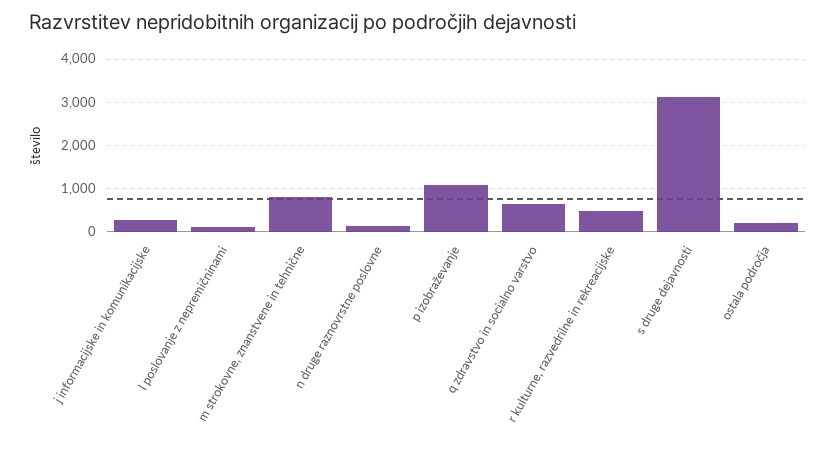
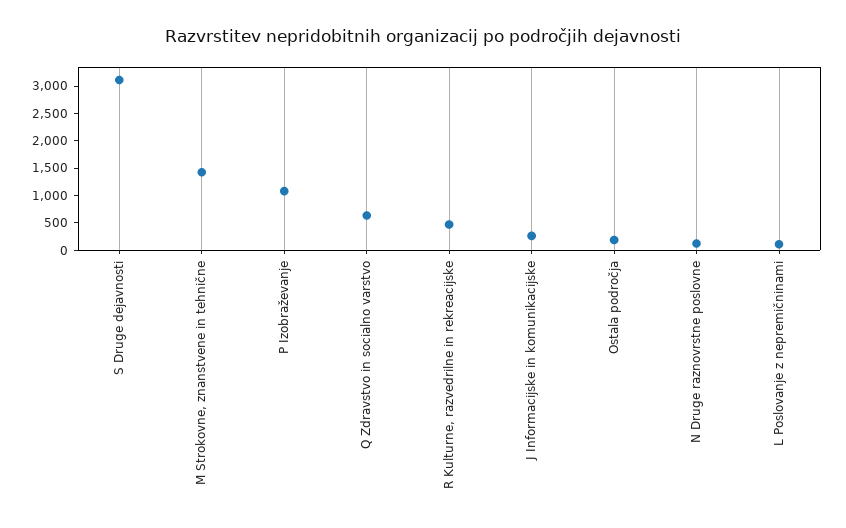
  {
    "j informacijske in komunikacijske": 200,
    "l poslovanje z nepremičninami": 200,
-   "m strokovne, znanstvene in tehnične": 800,
+   "m strokovne, znanstvene in tehnične": 1500,
    "n druge raznovrstne poslovne": 200,
    "p izobraževanje": 1000,
    "q zdravstvo in socialno varstvo": 600,
    "r kulturne, razvedrilne in rekreacijske": 400,
    "s druge dejavnosti": 3200,
    "ostala področja": 200
  }

